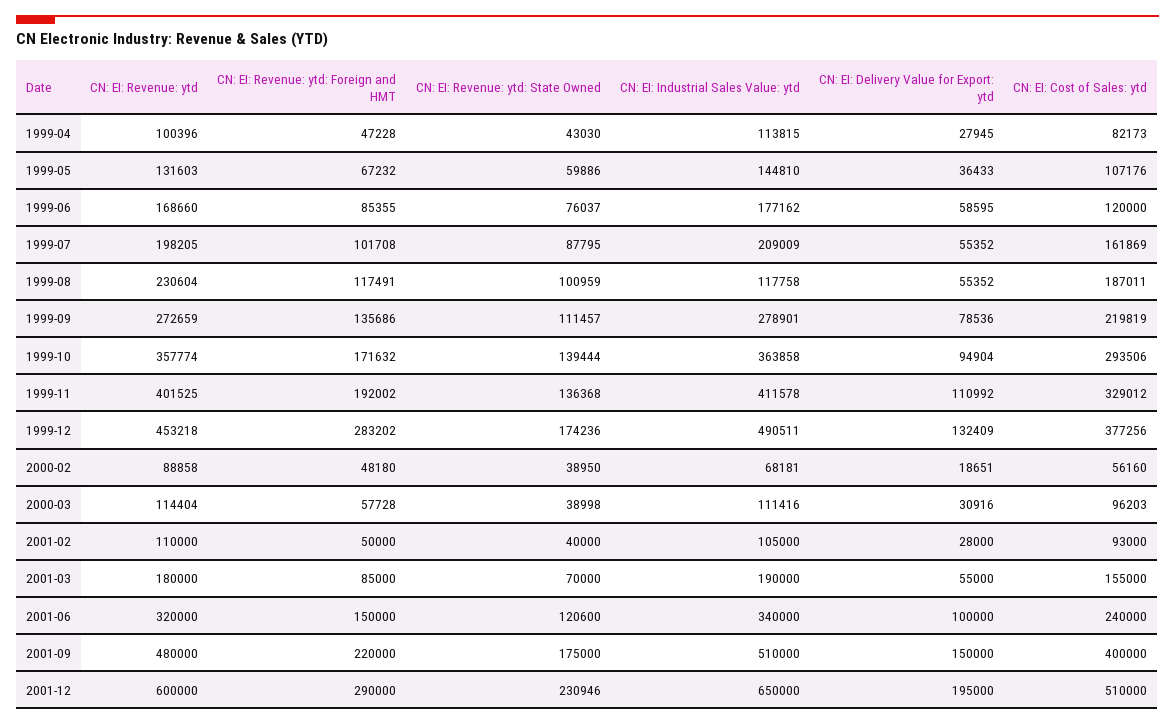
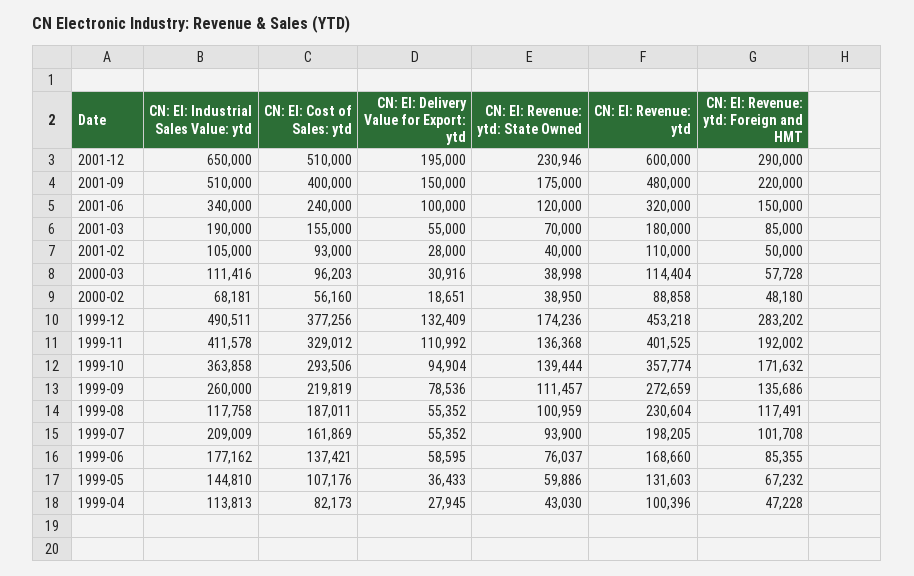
  {
    "CN: EI: Revenue: ytd": {
      "1999-04": 100396,
      "1999-05": 131603,
      "1999-06": 168660,
      "1999-07": 198205,
      "1999-08": 230604,
      "1999-09": 272659,
      "1999-10": 357774,
      "1999-11": 401525,
      "1999-12": 453218,
      "2000-02": 88858,
      "2000-03": 114404,
      "2001-02": 110000,
      "2001-03": 180000,
      "2001-06": 320000,
      "2001-09": 480000,
      "2001-12": 600000
    },
    "CN: EI: Revenue: ytd: Foreign and HMT": {
      "1999-04": 47228,
      "1999-05": 67232,
      "1999-06": 85355,
      "1999-07": 101708,
      "1999-08": 117491,
      "1999-09": 135686,
      "1999-10": 171632,
      "1999-11": 192002,
      "1999-12": 283202,
      "2000-02": 48180,
      "2000-03": 57728,
      "2001-02": 50000,
      "2001-03": 85000,
      "2001-06": 150000,
      "2001-09": 220000,
      "2001-12": 290000
    },
    "CN: EI: Revenue: ytd: State Owned": {
      "1999-04": 43030,
      "1999-05": 59886,
      "1999-06": 76037,
-     "1999-07": 87795,
+     "1999-07": 93900,
      "1999-08": 100959,
      "1999-09": 111457,
      "1999-10": 139444,
      "1999-11": 136368,
      "1999-12": 174236,
      "2000-02": 38950,
      "2000-03": 38998,
      "2001-02": 40000,
      "2001-03": 70000,
-     "2001-06": 120600,
+     "2001-06": 120000,
      "2001-09": 175000,
      "2001-12": 230946
    },
    "CN: EI: Industrial Sales Value: ytd": {
-     "1999-04": 113815,
+     "1999-04": 113813,
      "1999-05": 144810,
      "1999-06": 177162,
      "1999-07": 209009,
      "1999-08": 117758,
-     "1999-09": 278901,
+     "1999-09": 260000,
      "1999-10": 363858,
      "1999-11": 411578,
      "1999-12": 490511,
      "2000-02": 68181,
      "2000-03": 111416,
      "2001-02": 105000,
      "2001-03": 190000,
      "2001-06": 340000,
      "2001-09": 510000,
      "2001-12": 650000
    },
    "CN: EI: Delivery Value for Export: ytd": {
      "1999-04": 27945,
      "1999-05": 36433,
      "1999-06": 58595,
      "1999-07": 55352,
      "1999-08": 55352,
      "1999-09": 78536,
      "1999-10": 94904,
      "1999-11": 110992,
      "1999-12": 132409,
      "2000-02": 18651,
      "2000-03": 30916,
      "2001-02": 28000,
      "2001-03": 55000,
      "2001-06": 100000,
      "2001-09": 150000,
      "2001-12": 195000
    },
    "CN: EI: Cost of Sales: ytd": {
      "1999-04": 82173,
      "1999-05": 107176,
-     "1999-06": 120000,
+     "1999-06": 137421,
      "1999-07": 161869,
      "1999-08": 187011,
      "1999-09": 219819,
      "1999-10": 293506,
      "1999-11": 329012,
      "1999-12": 377256,
      "2000-02": 56160,
      "2000-03": 96203,
      "2001-02": 93000,
      "2001-03": 155000,
      "2001-06": 240000,
      "2001-09": 400000,
      "2001-12": 510000
    }
  }

